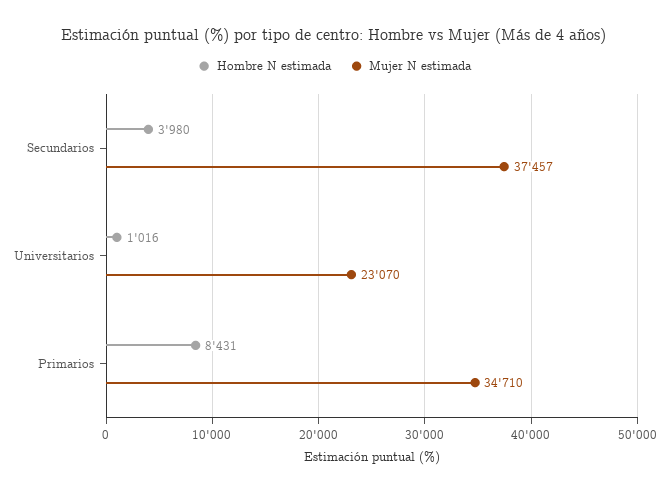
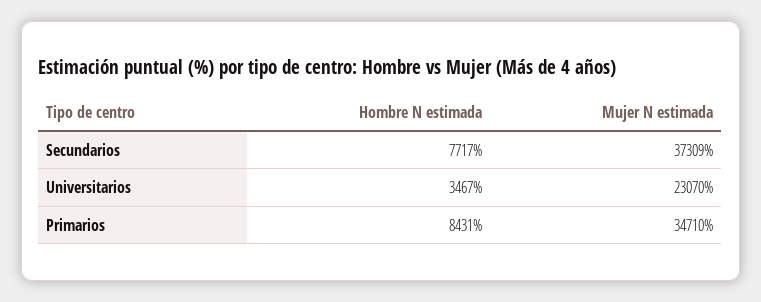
  {
    "Hombre N estimada": {
-     "Secundarios": 3980,
+     "Secundarios": 7717,
-     "Universitarios": 1016,
+     "Universitarios": 3467,
      "Primarios": 8431
    },
    "Mujer N estimada": {
-     "Secundarios": 37457,
+     "Secundarios": 37309,
      "Universitarios": 23070,
      "Primarios": 34710
    }
  }

